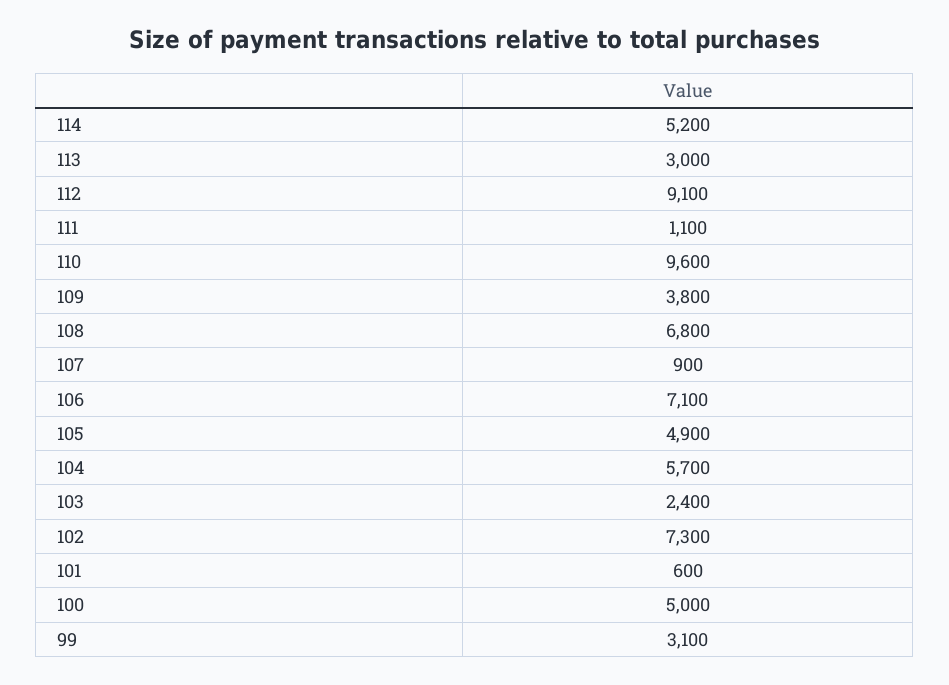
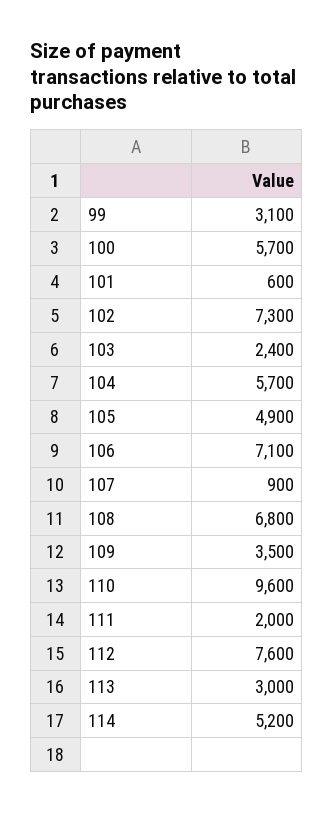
  {
    "114": 5200,
    "113": 3000,
-   "112": 9100,
+   "112": 7600,
-   "111": 1100,
+   "111": 2000,
    "110": 9600,
-   "109": 3800,
+   "109": 3500,
    "108": 6800,
    "107": 900,
    "106": 7100,
    "105": 4900,
    "104": 5700,
    "103": 2400,
    "102": 7300,
    "101": 600,
-   "100": 5000,
+   "100": 5700,
    "99": 3100
  }

